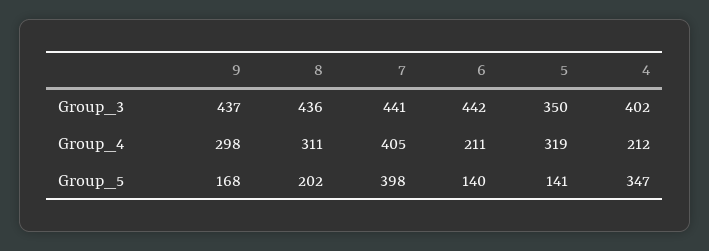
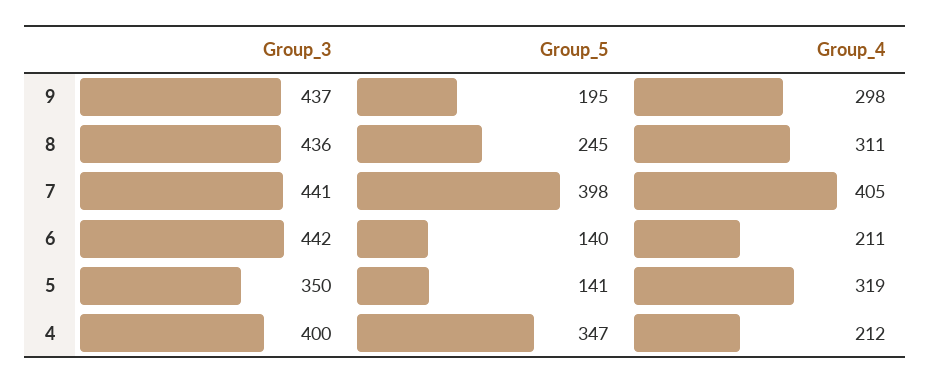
  {
    "9": {
      "Group_3": 437,
      "Group_4": 298,
-     "Group_5": 168
+     "Group_5": 195
    },
    "8": {
      "Group_3": 436,
      "Group_4": 311,
-     "Group_5": 202
+     "Group_5": 245
    },
    "7": {
      "Group_3": 441,
      "Group_4": 405,
      "Group_5": 398
    },
    "6": {
      "Group_3": 442,
      "Group_4": 211,
      "Group_5": 140
    },
    "5": {
      "Group_3": 350,
      "Group_4": 319,
      "Group_5": 141
    },
    "4": {
-     "Group_3": 402,
+     "Group_3": 400,
      "Group_4": 212,
      "Group_5": 347
    }
  }

